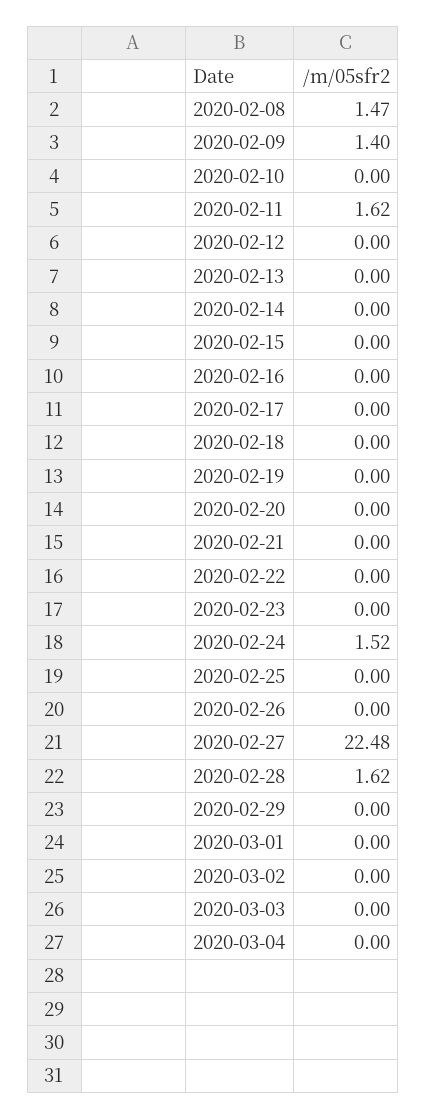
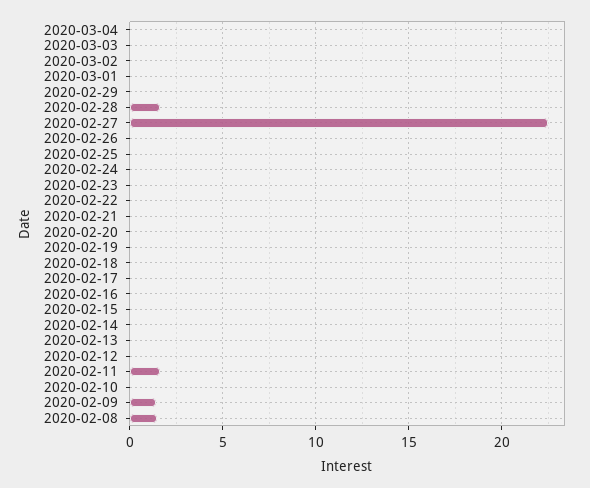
  {
    "2020-02-08": 1.47,
    "2020-02-09": 1.4,
    "2020-02-10": 0,
    "2020-02-11": 1.62,
    "2020-02-12": 0,
    "2020-02-13": 0,
    "2020-02-14": 0,
    "2020-02-15": 0,
    "2020-02-16": 0,
    "2020-02-17": 0,
    "2020-02-18": 0,
    "2020-02-19": 0,
    "2020-02-20": 0,
    "2020-02-21": 0,
    "2020-02-22": 0,
    "2020-02-23": 0,
-   "2020-02-24": 1.52,
+   "2020-02-24": 0,
    "2020-02-25": 0,
    "2020-02-26": 0,
    "2020-02-27": 22.48,
    "2020-02-28": 1.62,
    "2020-02-29": 0,
    "2020-03-01": 0,
    "2020-03-02": 0,
    "2020-03-03": 0,
    "2020-03-04": 0
  }

